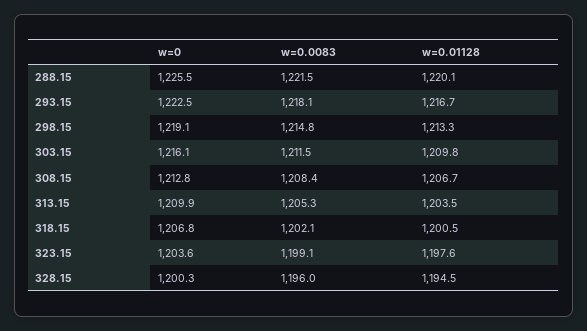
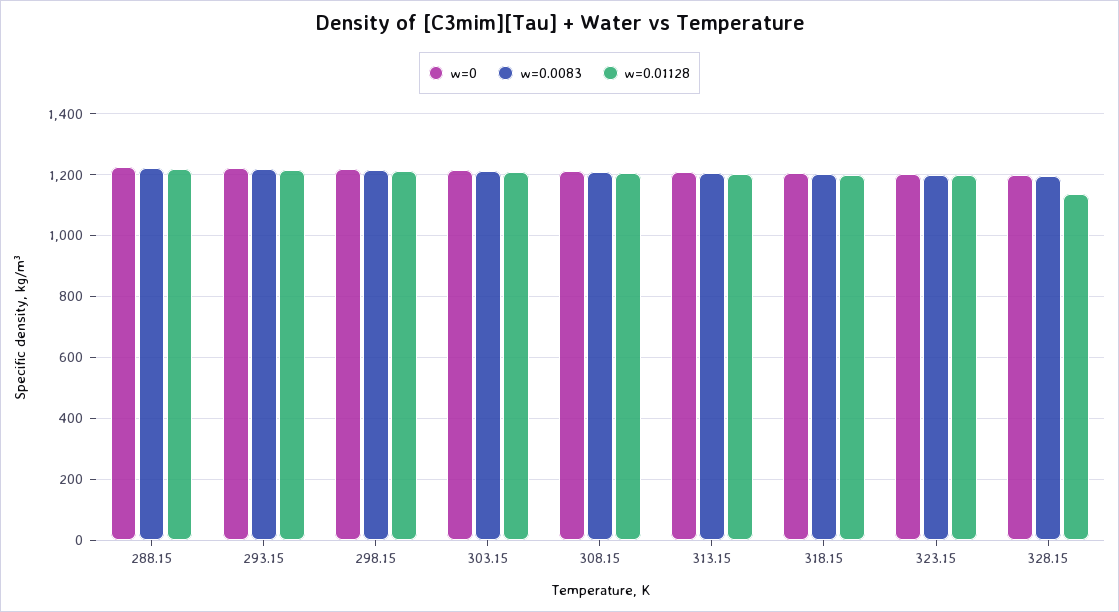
  {
    "w=0": {
      "288.15": 1225.5,
      "293.15": 1222.5,
      "298.15": 1219.1,
      "303.15": 1216.1,
      "308.15": 1212.8,
      "313.15": 1209.9,
      "318.15": 1206.8,
      "323.15": 1203.6,
      "328.15": 1200.3
    },
    "w=0.0083": {
      "288.15": 1221.5,
      "293.15": 1218.1,
      "298.15": 1214.8,
      "303.15": 1211.5,
      "308.15": 1208.4,
      "313.15": 1205.3,
      "318.15": 1202.1,
      "323.15": 1199.1,
      "328.15": 1196
    },
    "w=0.01128": {
      "288.15": 1220.1,
      "293.15": 1216.7,
      "298.15": 1213.3,
      "303.15": 1209.8,
      "308.15": 1206.7,
      "313.15": 1203.5,
      "318.15": 1200.5,
      "323.15": 1197.6,
-     "328.15": 1194.5
+     "328.15": 1140
    }
  }

